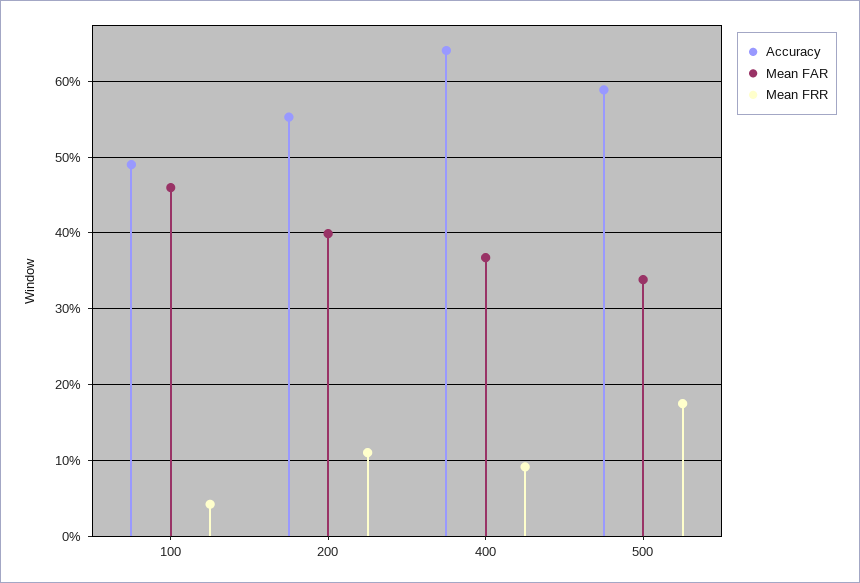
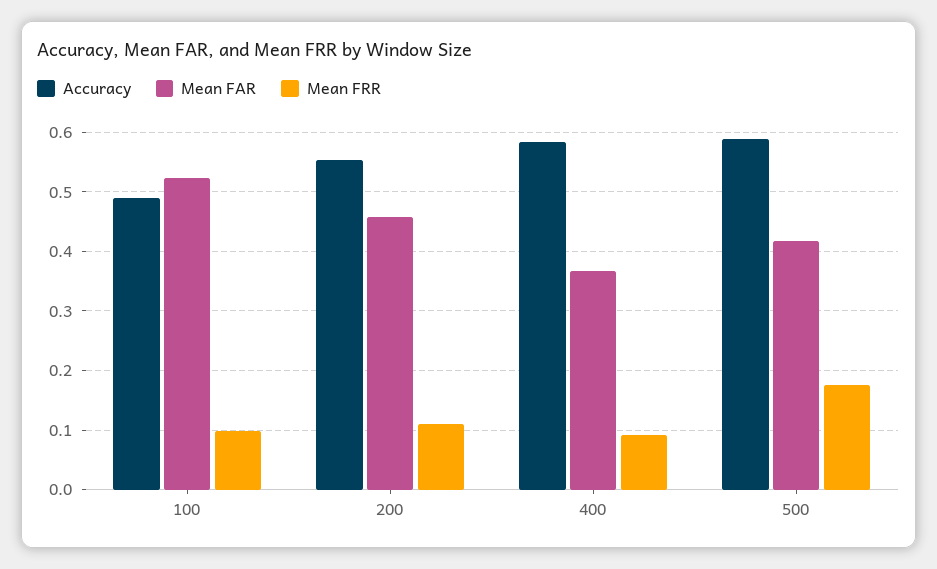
  {
    "Accuracy": {
      "100": 0.49,
      "200": 0.55,
-     "400": 0.64,
+     "400": 0.58,
      "500": 0.59
    },
    "Mean FAR": {
-     "100": 0.46,
+     "100": 0.52,
-     "200": 0.4,
+     "200": 0.46,
      "400": 0.37,
-     "500": 0.34
+     "500": 0.42
    },
    "Mean FRR": {
-     "100": 0.04,
+     "100": 0.1,
      "200": 0.11,
      "400": 0.09,
      "500": 0.18
    }
  }

